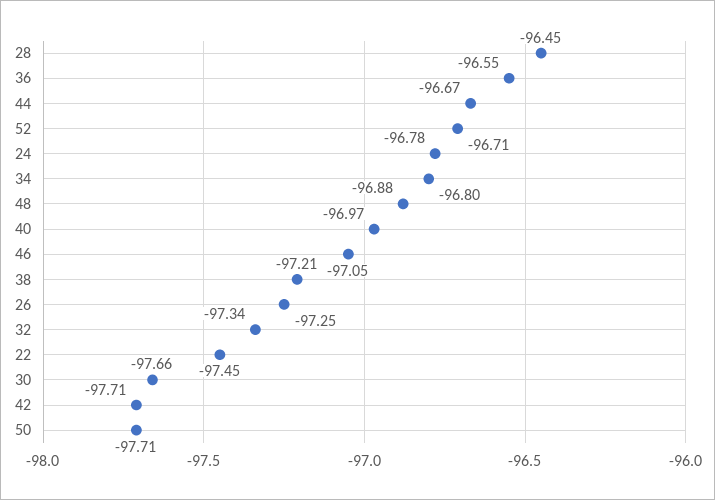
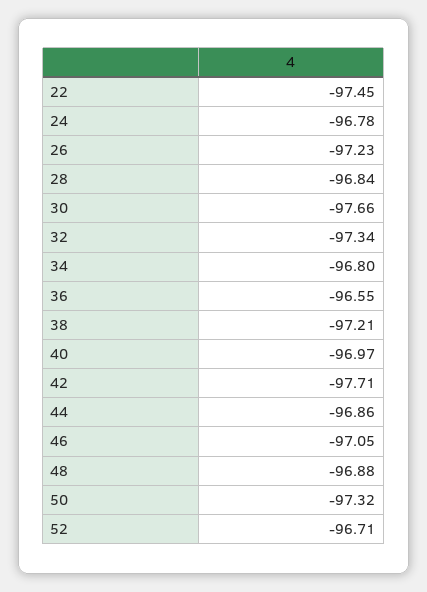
  {
-   "28": -96.45,
+   "28": -96.84,
    "36": -96.55,
-   "44": -96.67,
+   "44": -96.86,
    "52": -96.71,
    "24": -96.78,
    "34": -96.8,
    "48": -96.88,
    "40": -96.97,
    "46": -97.05,
    "38": -97.21,
-   "26": -97.25,
+   "26": -97.23,
    "32": -97.34,
    "22": -97.45,
    "30": -97.66,
    "42": -97.71,
-   "50": -97.71
+   "50": -97.32
  }

